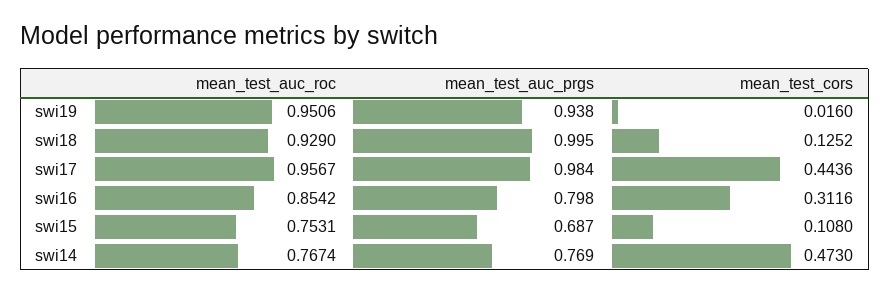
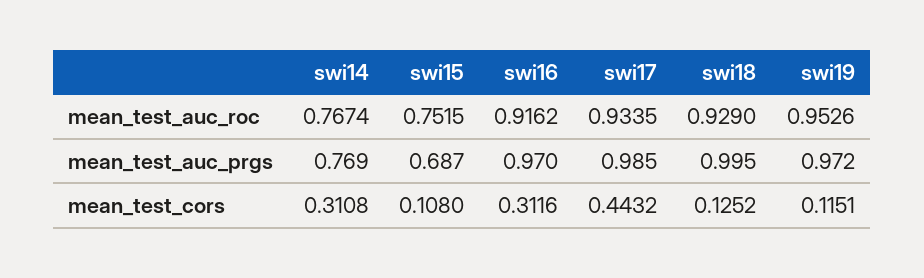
  {
    "mean_test_auc_roc": {
-     "swi19": 0.9506,
+     "swi19": 0.9526,
      "swi18": 0.929,
-     "swi17": 0.9567,
+     "swi17": 0.9335,
-     "swi16": 0.8542,
+     "swi16": 0.9162,
-     "swi15": 0.7531,
+     "swi15": 0.7515,
      "swi14": 0.7674
    },
    "mean_test_auc_prgs": {
-     "swi19": 0.938,
+     "swi19": 0.972,
      "swi18": 0.995,
-     "swi17": 0.984,
+     "swi17": 0.985,
-     "swi16": 0.798,
+     "swi16": 0.97,
      "swi15": 0.687,
      "swi14": 0.769
    },
    "mean_test_cors": {
-     "swi19": 0.016,
+     "swi19": 0.1151,
      "swi18": 0.1252,
-     "swi17": 0.4436,
+     "swi17": 0.4432,
      "swi16": 0.3116,
      "swi15": 0.108,
-     "swi14": 0.473
+     "swi14": 0.3108
    }
  }

